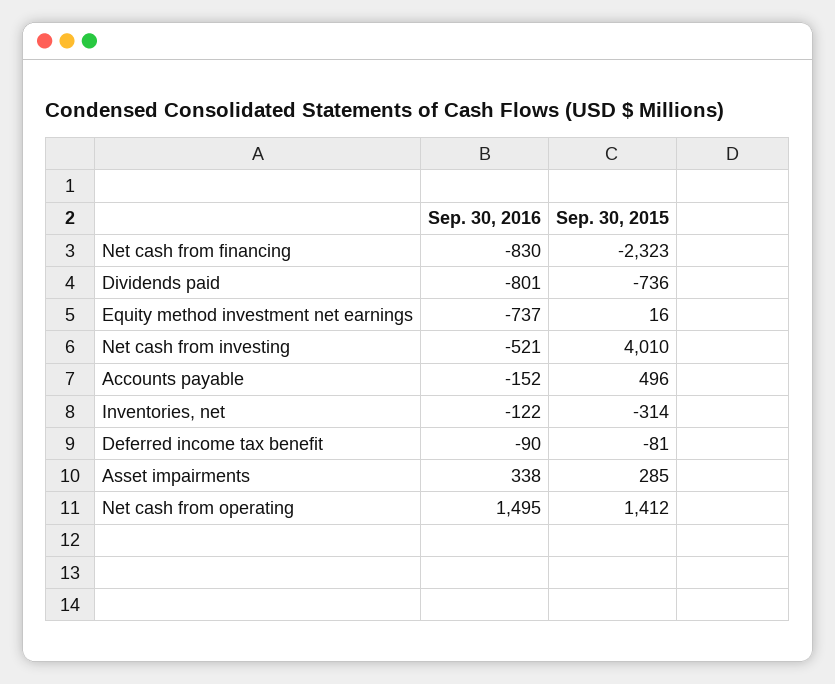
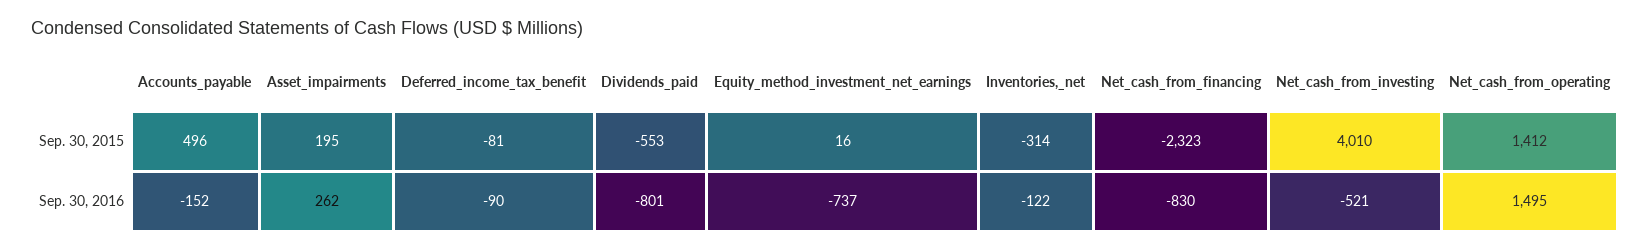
  {
    "Sep. 30, 2016": {
      "Net cash from financing": -830,
      "Dividends paid": -801,
      "Equity method investment net earnings": -737,
      "Net cash from investing": -521,
      "Accounts payable": -152,
      "Inventories, net": -122,
      "Deferred income tax benefit": -90,
-     "Asset impairments": 338,
+     "Asset impairments": 262,
      "Net cash from operating": 1495
    },
    "Sep. 30, 2015": {
      "Net cash from financing": -2323,
-     "Dividends paid": -736,
+     "Dividends paid": -553,
      "Equity method investment net earnings": 16,
      "Net cash from investing": 4010,
      "Accounts payable": 496,
      "Inventories, net": -314,
      "Deferred income tax benefit": -81,
-     "Asset impairments": 285,
+     "Asset impairments": 195,
      "Net cash from operating": 1412
    }
  }

